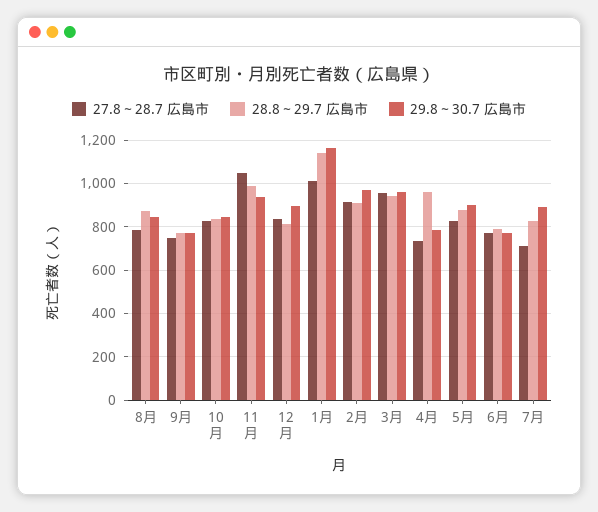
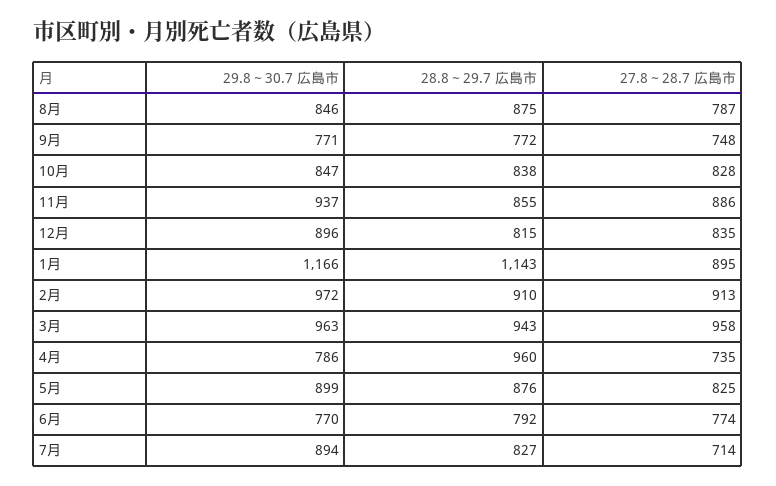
  {
    "27.8～28.7 広島市": {
      "8月": 787,
      "9月": 748,
      "10月": 828,
-     "11月": 1050,
+     "11月": 886,
      "12月": 835,
-     "1月": 1000,
+     "1月": 895,
      "2月": 913,
      "3月": 958,
      "4月": 735,
      "5月": 825,
      "6月": 774,
      "7月": 714
    },
    "28.8～29.7 広島市": {
      "8月": 875,
      "9月": 772,
      "10月": 838,
-     "11月": 1000,
+     "11月": 855,
      "12月": 815,
      "1月": 1143,
      "2月": 910,
      "3月": 943,
      "4月": 960,
      "5月": 876,
      "6月": 792,
      "7月": 827
    },
    "29.8～30.7 広島市": {
      "8月": 846,
      "9月": 771,
      "10月": 847,
      "11月": 937,
      "12月": 896,
      "1月": 1166,
      "2月": 972,
      "3月": 963,
      "4月": 786,
      "5月": 899,
      "6月": 770,
      "7月": 894
    }
  }

